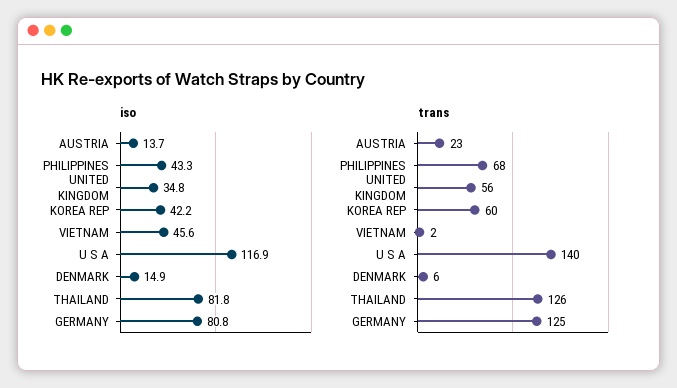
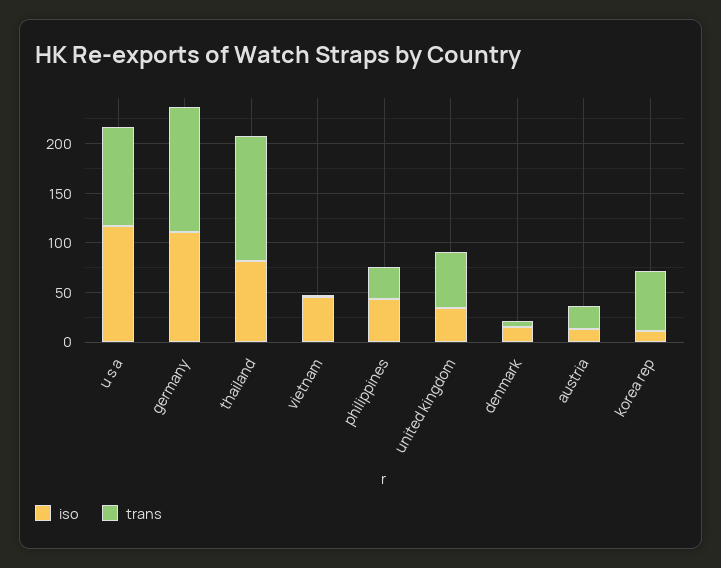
  {
    "iso": {
      "AUSTRIA": 13.7,
      "PHILIPPINES": 43.3,
      "UNITED KINGDOM": 34.8,
-     "KOREA REP": 42.2,
+     "KOREA REP": 10,
      "VIETNAM": 45.6,
      "U S A": 116.9,
      "DENMARK": 14.9,
      "THAILAND": 81.8,
-     "GERMANY": 80.8
+     "GERMANY": 110
    },
    "trans": {
      "AUSTRIA": 23,
-     "PHILIPPINES": 68,
+     "PHILIPPINES": 30,
      "UNITED KINGDOM": 56,
      "KOREA REP": 60,
      "VIETNAM": 2,
-     "U S A": 140,
+     "U S A": 100,
      "DENMARK": 6,
      "THAILAND": 126,
      "GERMANY": 125
    }
  }

